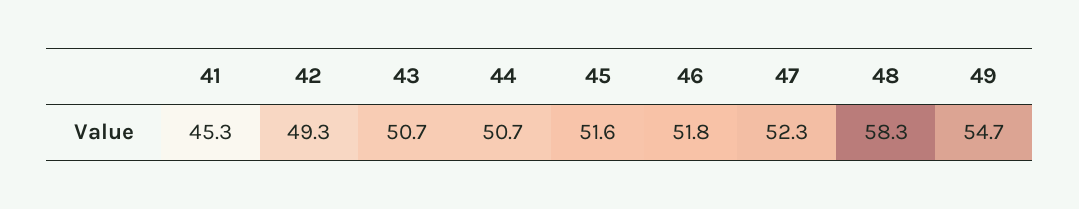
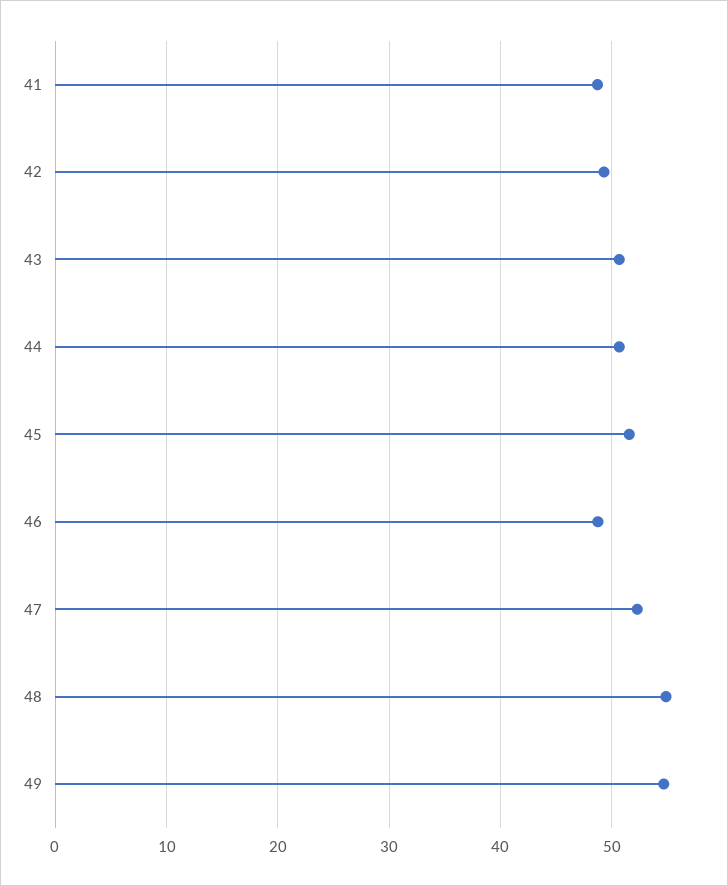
  {
-   "41": 45.3,
+   "41": 49,
    "42": 49.3,
    "43": 50.7,
    "44": 50.7,
    "45": 51.6,
-   "46": 51.8,
+   "46": 49,
    "47": 52.3,
-   "48": 58.3,
+   "48": 55,
    "49": 54.7
  }

